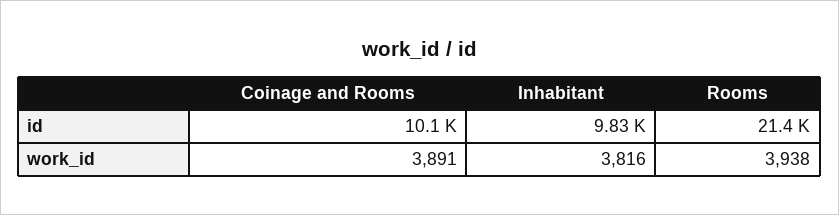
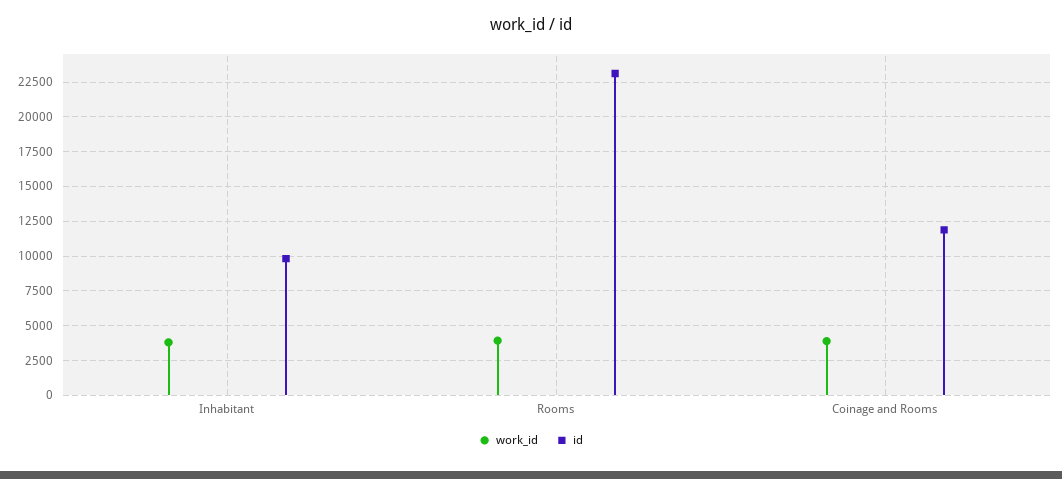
  {
    "id": {
-     "Coinage and Rooms": 10100,
+     "Coinage and Rooms": 12000,
      "Inhabitant": 9830,
-     "Rooms": 21400
+     "Rooms": 23000
    },
    "work_id": {
      "Coinage and Rooms": 3891,
      "Inhabitant": 3816,
      "Rooms": 3938
    }
  }

